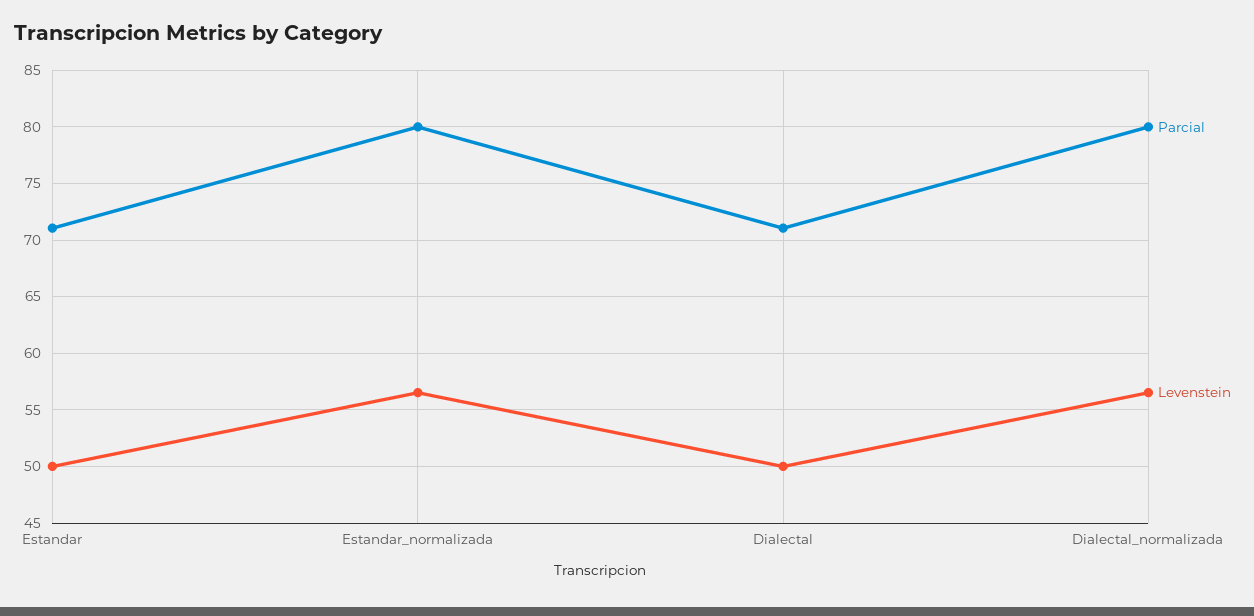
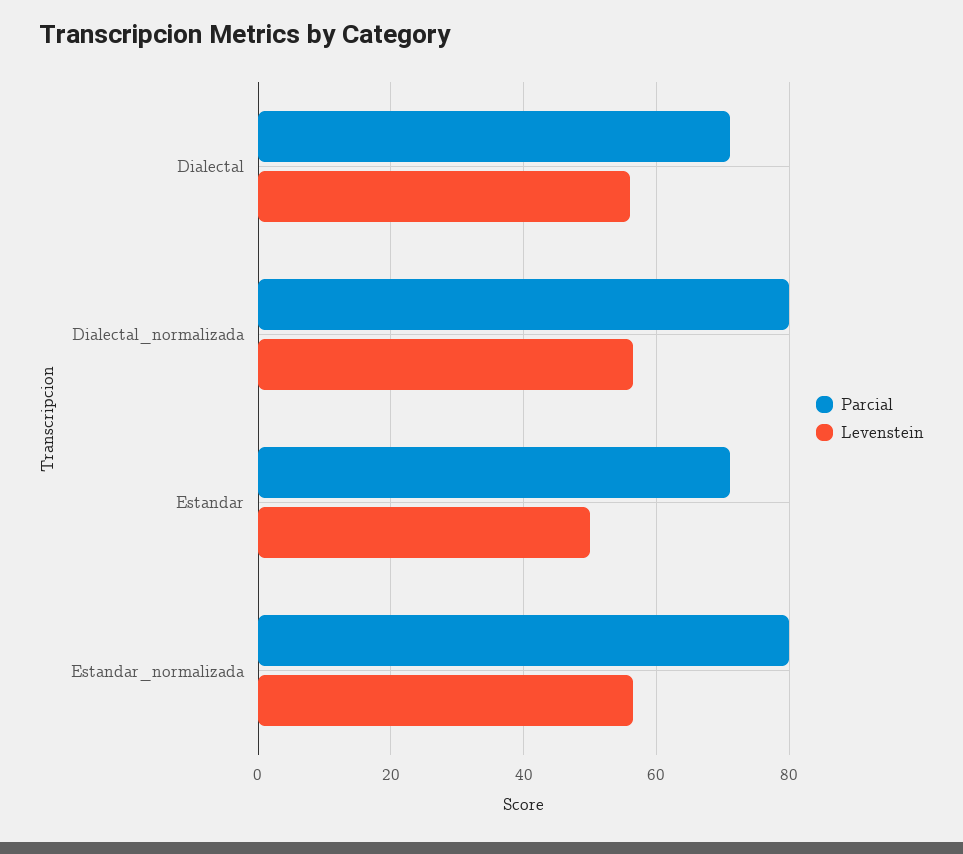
  {
    "Parcial": {
      "Estandar": 71,
      "Estandar_normalizada": 80,
      "Dialectal": 71,
      "Dialectal_normalizada": 80
    },
    "Levenstein": {
      "Estandar": 50,
      "Estandar_normalizada": 57,
-     "Dialectal": 50,
+     "Dialectal": 56,
      "Dialectal_normalizada": 57
    }
  }

